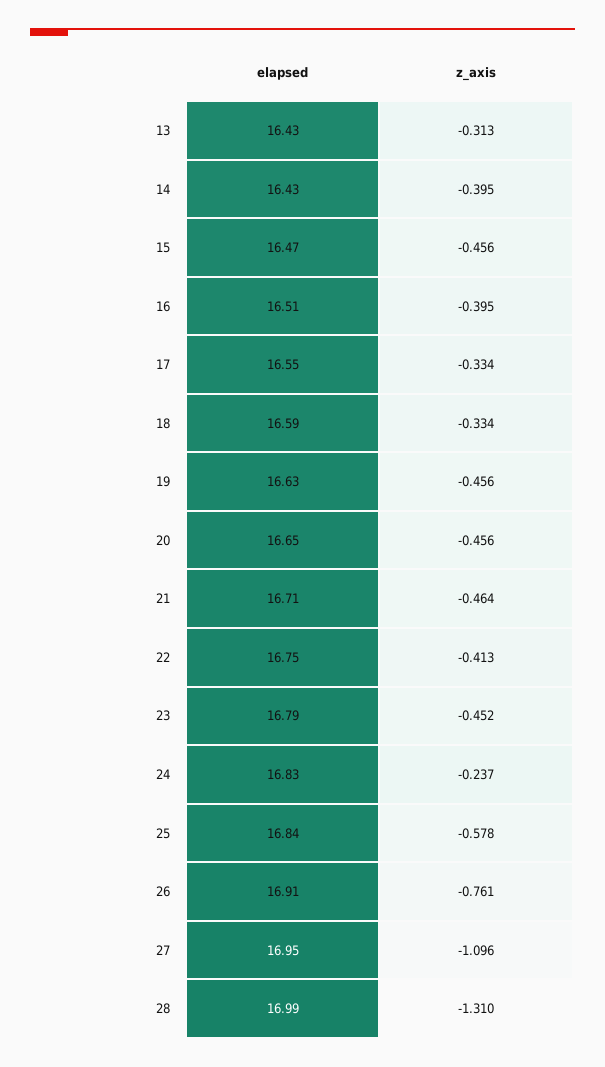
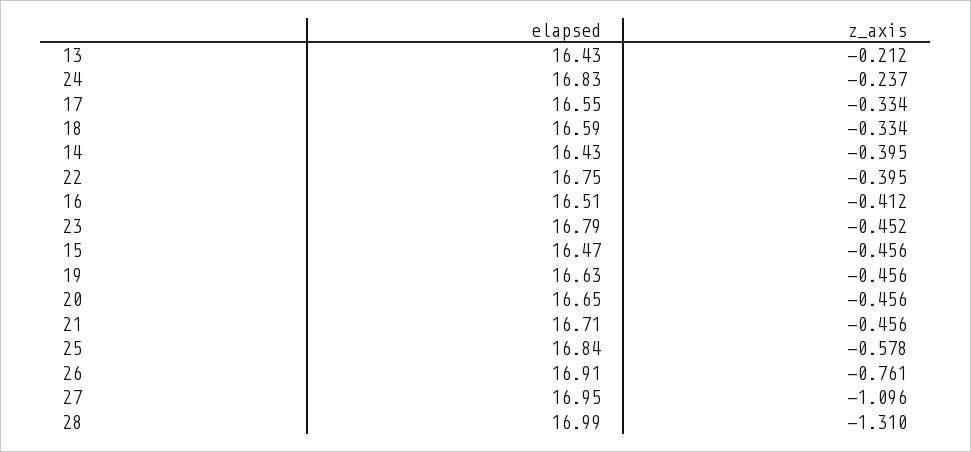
  {
    "elapsed": {
      "13": 16.43,
      "14": 16.43,
      "15": 16.47,
      "16": 16.51,
      "17": 16.55,
      "18": 16.59,
      "19": 16.63,
      "20": 16.65,
      "21": 16.71,
      "22": 16.75,
      "23": 16.79,
      "24": 16.83,
      "25": 16.84,
      "26": 16.91,
      "27": 16.95,
      "28": 16.99
    },
    "z_axis": {
-     "13": -0.313,
+     "13": -0.212,
      "14": -0.395,
      "15": -0.456,
-     "16": -0.395,
+     "16": -0.412,
      "17": -0.334,
      "18": -0.334,
      "19": -0.456,
      "20": -0.456,
-     "21": -0.464,
+     "21": -0.456,
-     "22": -0.413,
+     "22": -0.395,
      "23": -0.452,
      "24": -0.237,
      "25": -0.578,
      "26": -0.761,
      "27": -1.096,
      "28": -1.31
    }
  }

